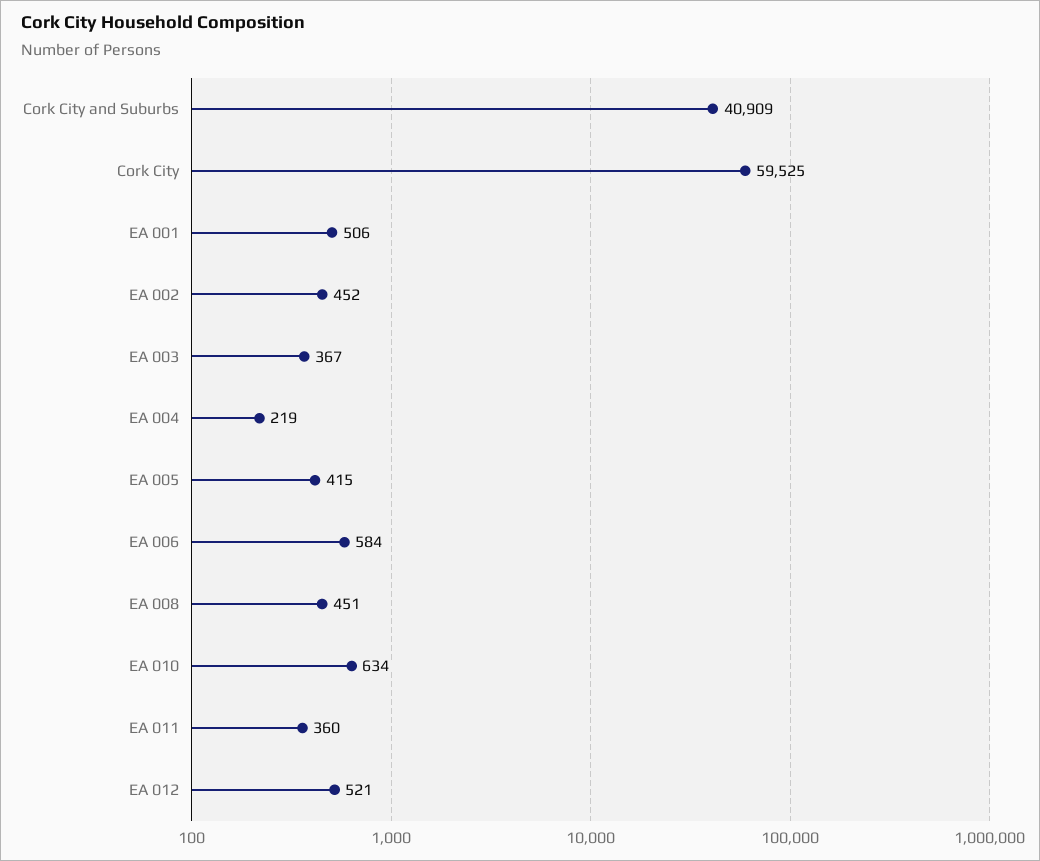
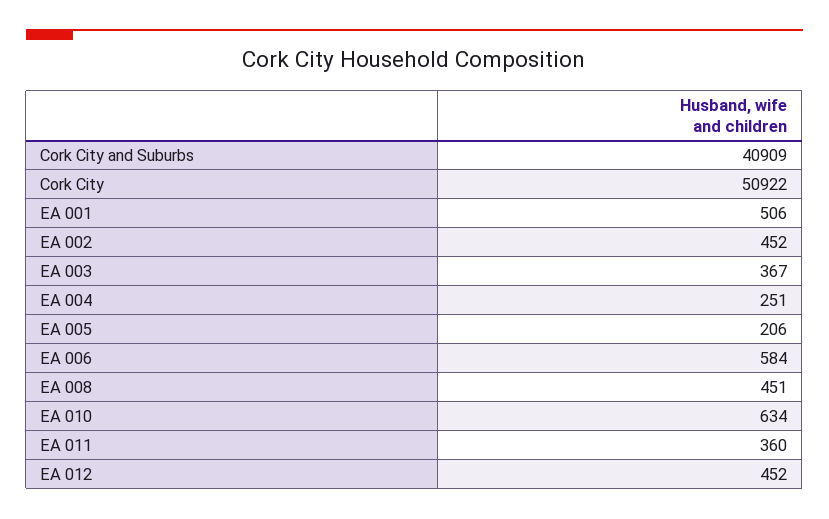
  {
    "Cork City and Suburbs": 40909,
-   "Cork City": 59525,
+   "Cork City": 50922,
    "EA 001": 506,
    "EA 002": 452,
    "EA 003": 367,
-   "EA 004": 219,
+   "EA 004": 251,
-   "EA 005": 415,
+   "EA 005": 206,
    "EA 006": 584,
    "EA 008": 451,
    "EA 010": 634,
    "EA 011": 360,
-   "EA 012": 521
+   "EA 012": 452
  }

